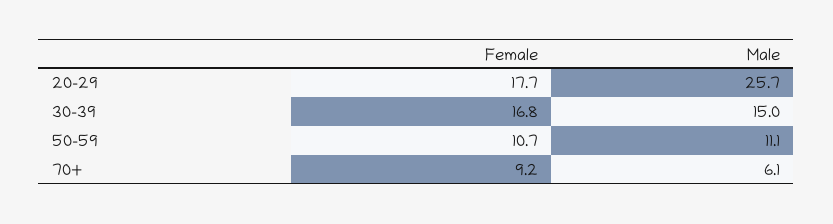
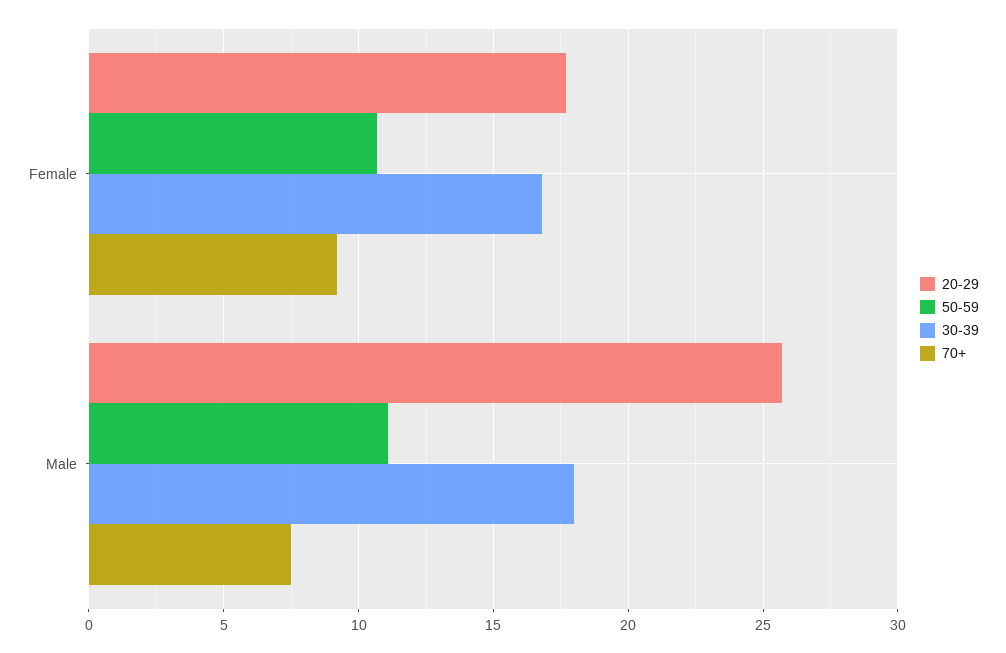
  {
    "20-29": {
      "Female": 17.7,
      "Male": 25.7
    },
    "30-39": {
      "Female": 16.8,
-     "Male": 15
+     "Male": 18
    },
    "50-59": {
      "Female": 10.7,
      "Male": 11.1
    },
    "70+": {
      "Female": 9.2,
-     "Male": 6.1
+     "Male": 7.5
    }
  }

